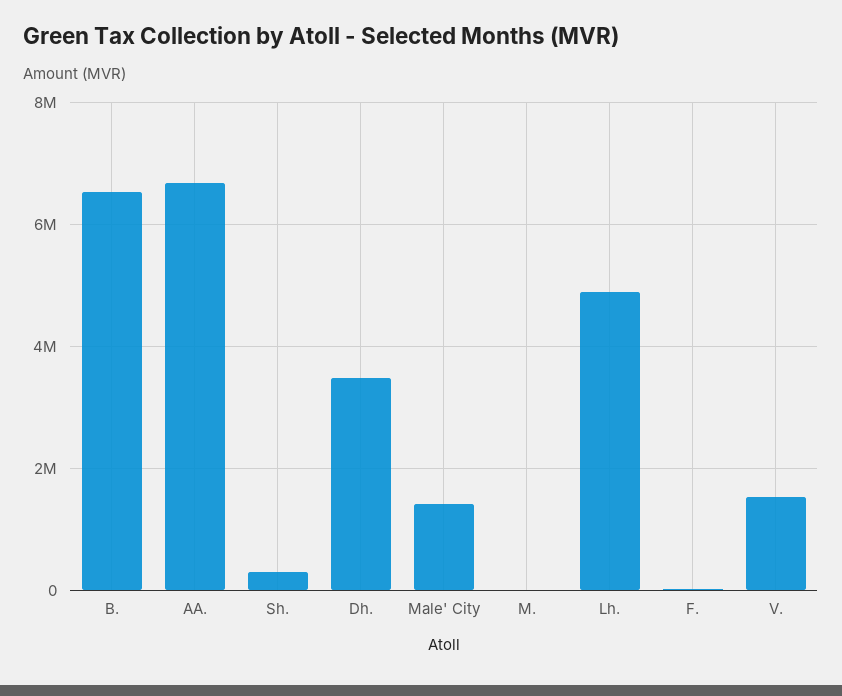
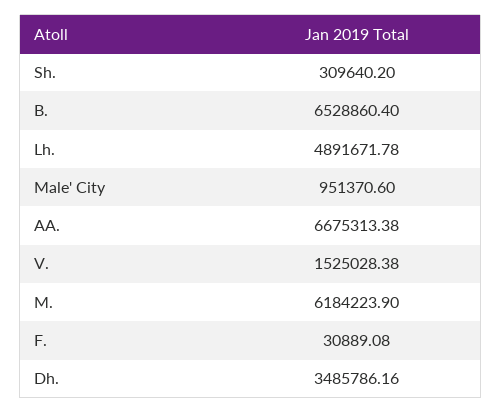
  {
    "B.": 6528860.4,
    "AA.": 6675313.38,
    "Sh.": 309640.2,
    "Dh.": 3485786.16,
-   "Male' City": 1400000,
+   "Male' City": 951370.6,
-   "M.": 0,
+   "M.": 6184223.9,
    "Lh.": 4891671.78,
    "F.": 30889.08,
    "V.": 1525028.38
  }

